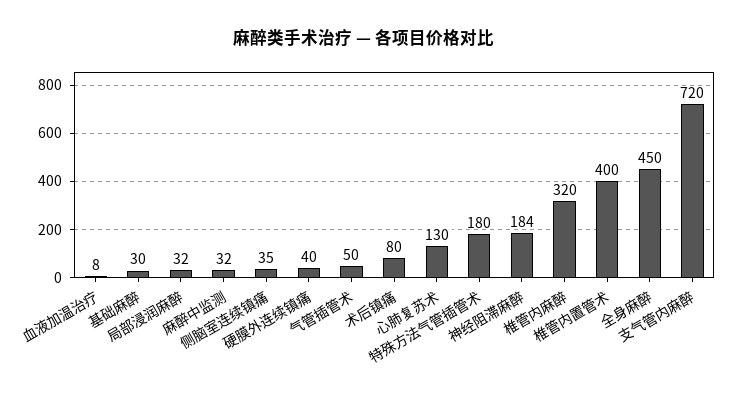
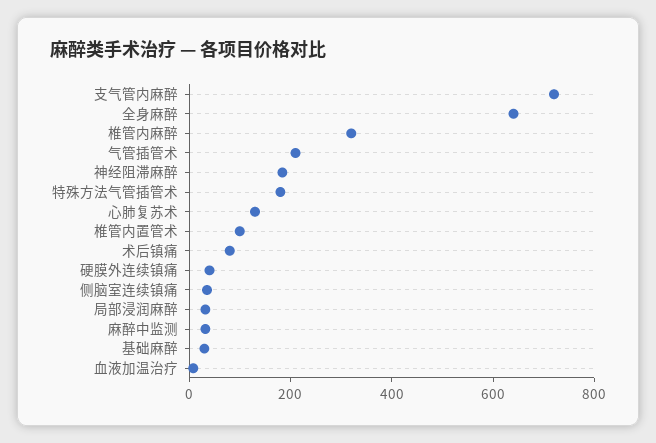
  {
    "血液加温治疗": 8,
    "基础麻醉": 30,
    "局部浸润麻醉": 32,
    "麻醉中监测": 32,
    "侧脑室连续镇痛": 35,
    "硬膜外连续镇痛": 40,
-   "气管插管术": 50,
+   "气管插管术": 200,
    "术后镇痛": 80,
    "心肺复苏术": 130,
    "特殊方法气管插管术": 180,
    "神经阻滞麻醉": 184,
    "椎管内麻醉": 320,
-   "椎管内置管术": 400,
+   "椎管内置管术": 100,
-   "全身麻醉": 450,
+   "全身麻醉": 650,
    "支气管内麻醉": 720
  }

